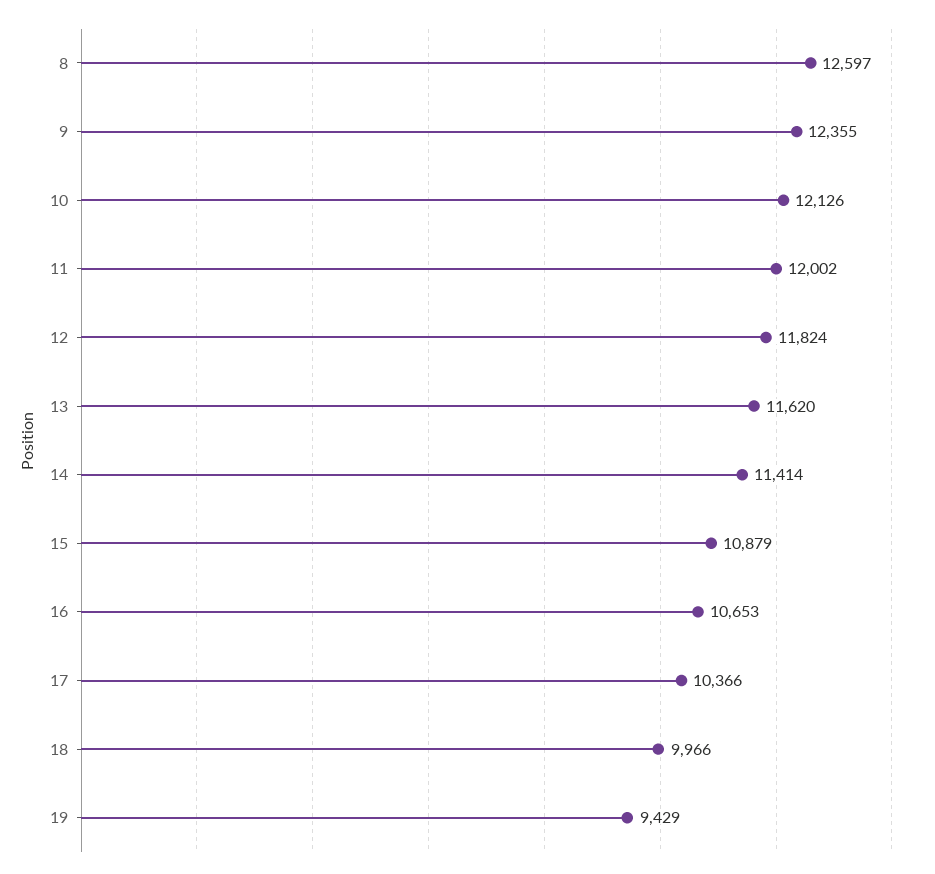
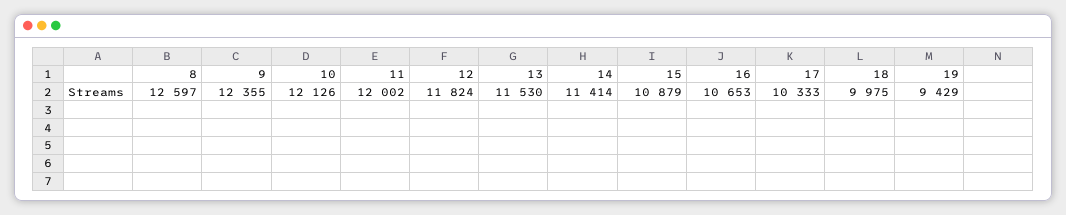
  {
    "8": 12597,
    "9": 12355,
    "10": 12126,
    "11": 12002,
    "12": 11824,
-   "13": 11620,
+   "13": 11530,
    "14": 11414,
    "15": 10879,
    "16": 10653,
-   "17": 10366,
+   "17": 10333,
-   "18": 9966,
+   "18": 9975,
    "19": 9429
  }

